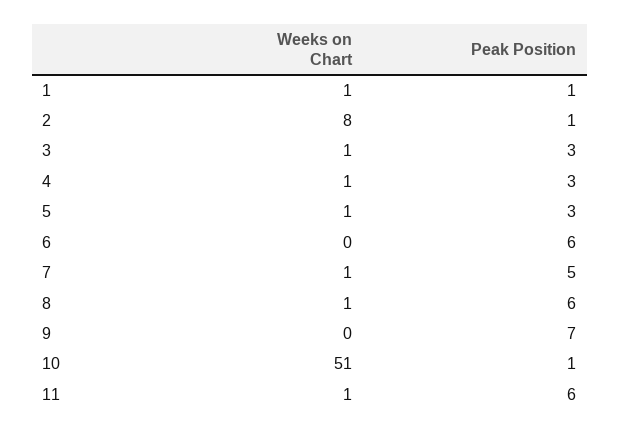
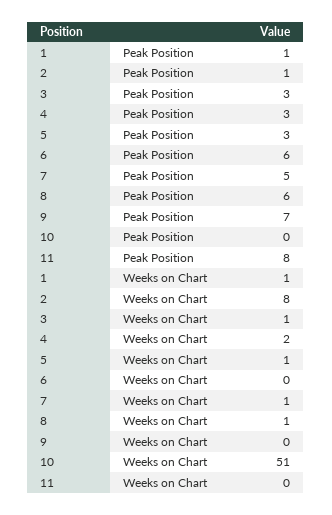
  {
    "Weeks on Chart": {
      "1": 1,
      "2": 8,
      "3": 1,
-     "4": 1,
+     "4": 2,
      "5": 1,
      "6": 0,
      "7": 1,
      "8": 1,
      "9": 0,
      "10": 51,
-     "11": 1
+     "11": 0
    },
    "Peak Position": {
      "1": 1,
      "2": 1,
      "3": 3,
      "4": 3,
      "5": 3,
      "6": 6,
      "7": 5,
      "8": 6,
      "9": 7,
-     "10": 1,
+     "10": 0,
-     "11": 6
+     "11": 8
    }
  }

